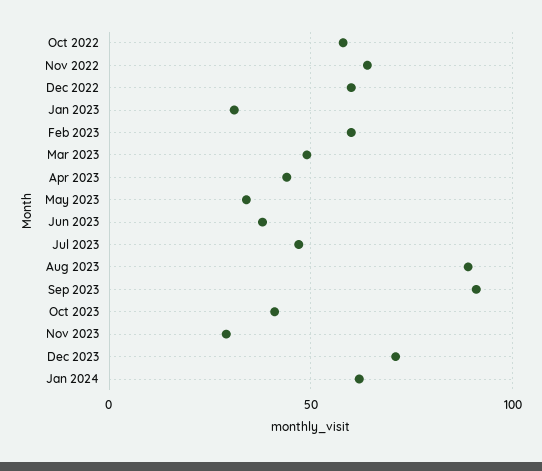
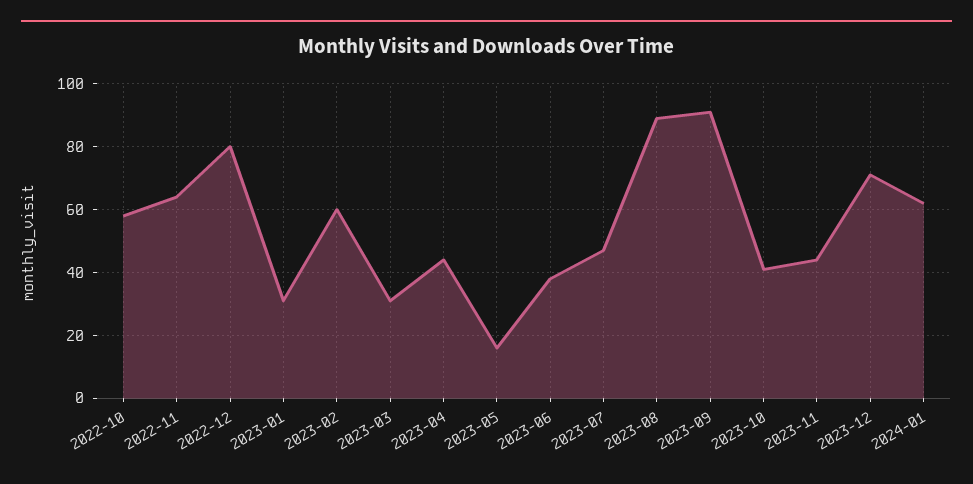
  {
    "Oct 2022": 60,
    "Nov 2022": 65,
-   "Dec 2022": 60,
+   "Dec 2022": 80,
    "Jan 2023": 30,
    "Feb 2023": 60,
-   "Mar 2023": 50,
+   "Mar 2023": 30,
    "Apr 2023": 45,
-   "May 2023": 35,
+   "May 2023": 15,
    "Jun 2023": 40,
    "Jul 2023": 45,
    "Aug 2023": 90,
    "Sep 2023": 90,
    "Oct 2023": 40,
-   "Nov 2023": 30,
+   "Nov 2023": 45,
    "Dec 2023": 70,
    "Jan 2024": 60
  }

